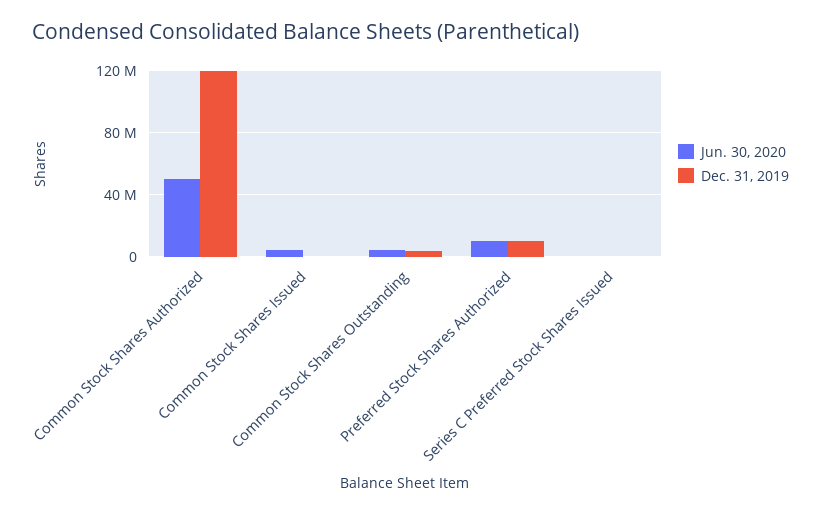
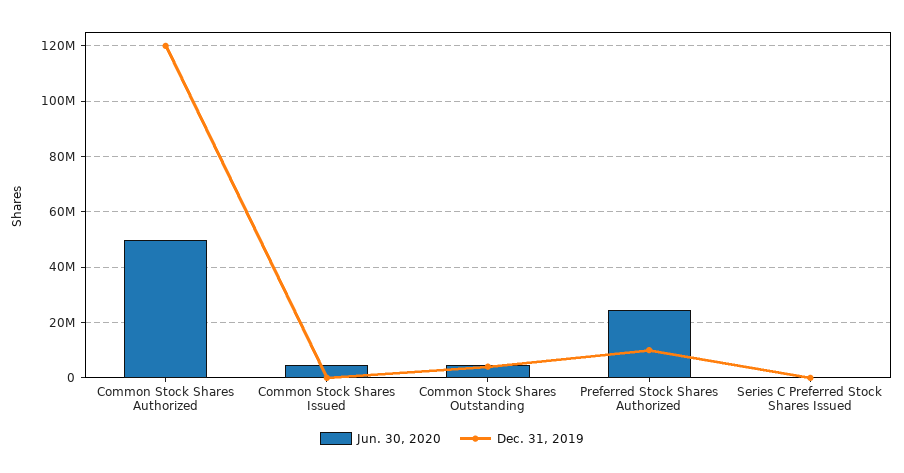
  {
    "Jun. 30, 2020": {
      "Common Stock Shares Authorized": 50000000,
      "Common Stock Shares Issued": 5000000,
      "Common Stock Shares Outstanding": 5000000,
-     "Preferred Stock Shares Authorized": 10000000,
+     "Preferred Stock Shares Authorized": 25000000,
      "Series C Preferred Stock Shares Issued": 0
    },
    "Dec. 31, 2019": {
      "Common Stock Shares Authorized": 120000000,
      "Common Stock Shares Issued": 0,
      "Common Stock Shares Outstanding": 5000000,
      "Preferred Stock Shares Authorized": 10000000,
      "Series C Preferred Stock Shares Issued": 0
    }
  }

